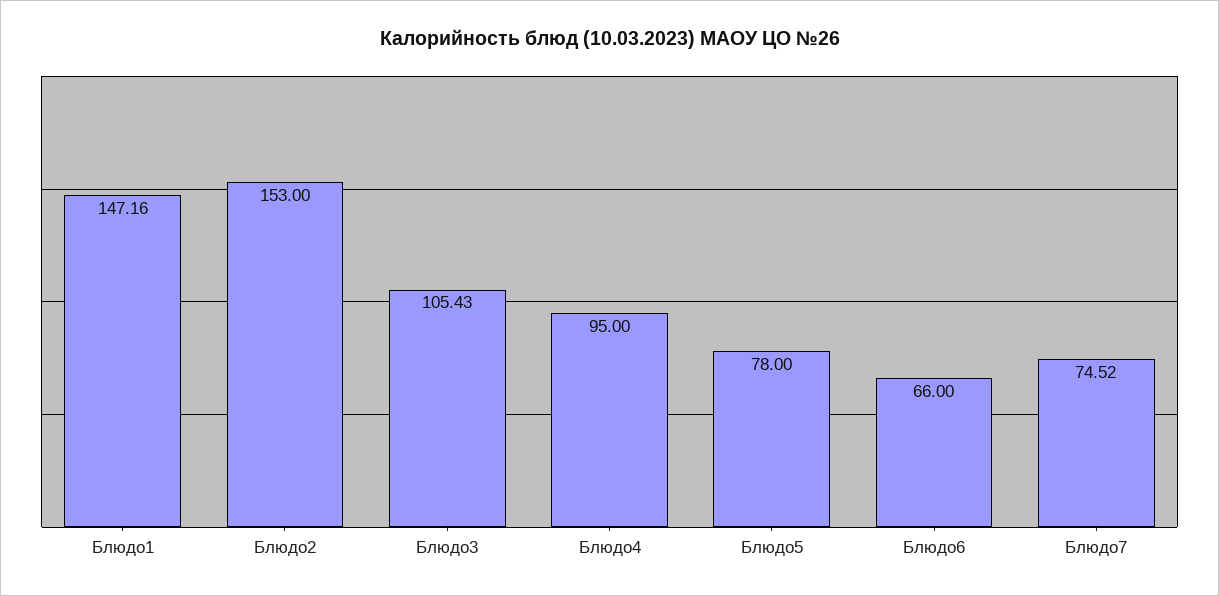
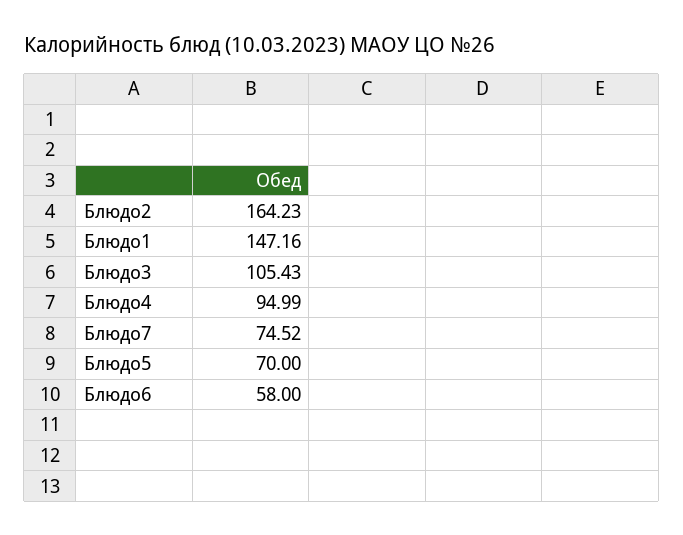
  {
    "Блюдо1": 147.16,
-   "Блюдо2": 153,
+   "Блюдо2": 164.23,
    "Блюдо3": 105.43,
-   "Блюдо4": 95,
+   "Блюдо4": 94.99,
-   "Блюдо5": 78,
+   "Блюдо5": 70,
-   "Блюдо6": 66,
+   "Блюдо6": 58,
    "Блюдо7": 74.52
  }

